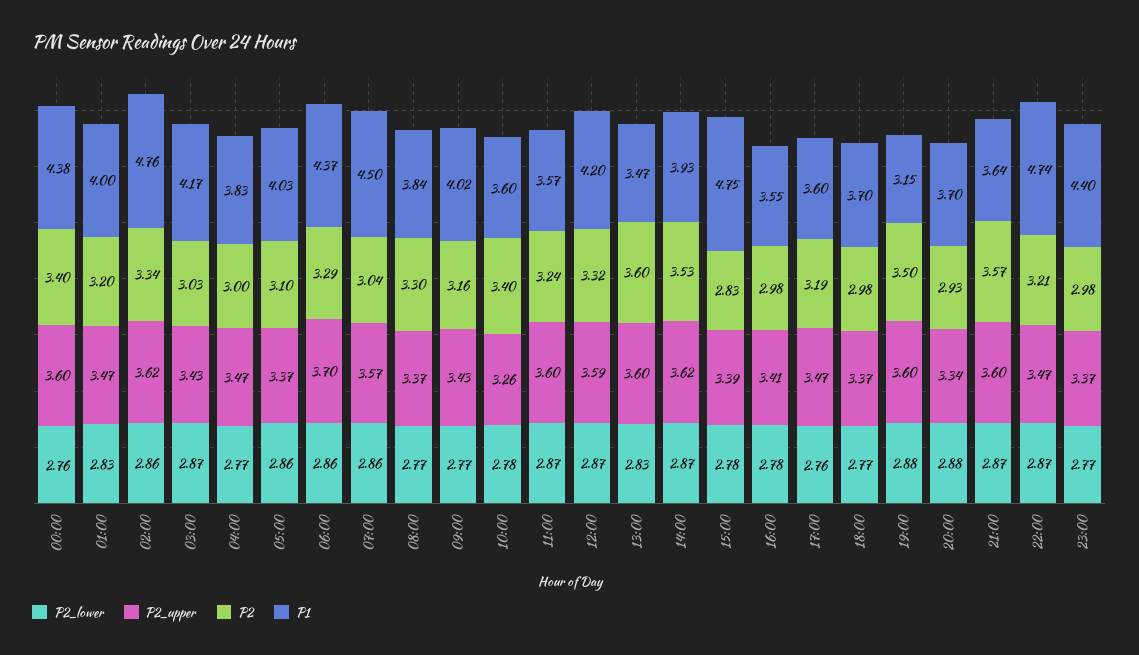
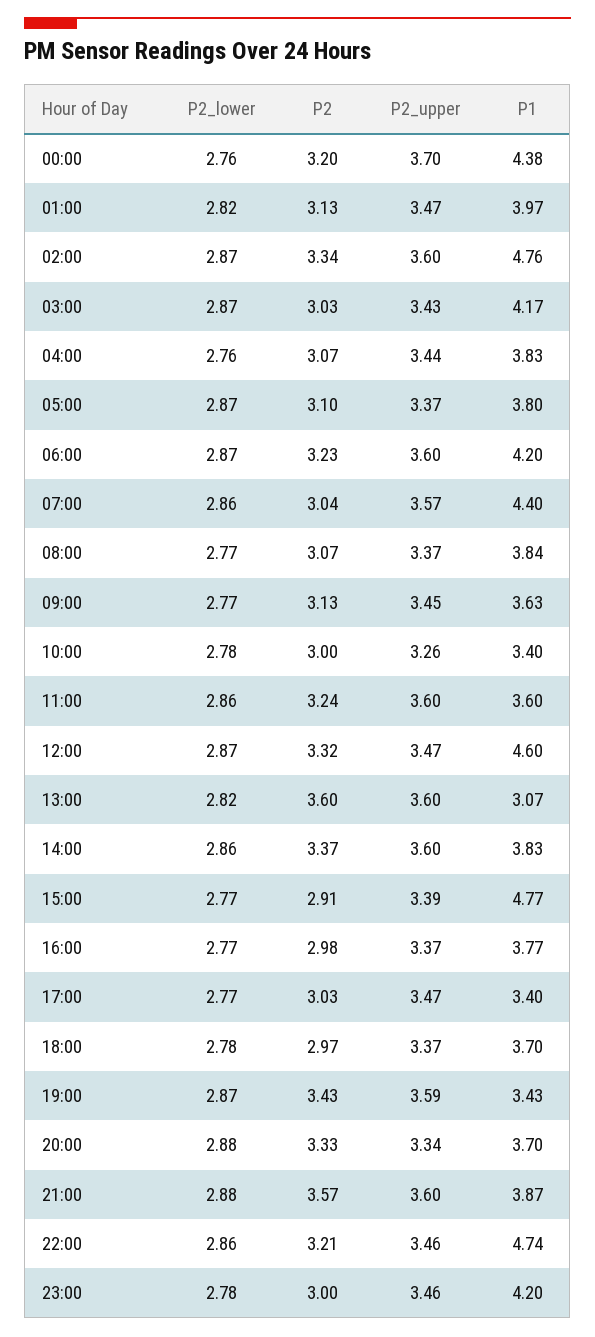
  {
    "P2_lower": {
      "00:00": 2.76,
-     "01:00": 2.83,
+     "01:00": 2.82,
-     "02:00": 2.86,
+     "02:00": 2.87,
      "03:00": 2.87,
-     "04:00": 2.77,
+     "04:00": 2.76,
-     "05:00": 2.86,
+     "05:00": 2.87,
-     "06:00": 2.86,
+     "06:00": 2.87,
      "07:00": 2.86,
      "08:00": 2.77,
      "09:00": 2.77,
      "10:00": 2.78,
-     "11:00": 2.87,
+     "11:00": 2.86,
      "12:00": 2.87,
-     "13:00": 2.83,
+     "13:00": 2.82,
-     "14:00": 2.87,
+     "14:00": 2.86,
-     "15:00": 2.78,
+     "15:00": 2.77,
-     "16:00": 2.78,
+     "16:00": 2.77,
-     "17:00": 2.76,
+     "17:00": 2.77,
-     "18:00": 2.77,
+     "18:00": 2.78,
-     "19:00": 2.88,
+     "19:00": 2.87,
      "20:00": 2.88,
-     "21:00": 2.87,
+     "21:00": 2.88,
-     "22:00": 2.87,
+     "22:00": 2.86,
-     "23:00": 2.77
+     "23:00": 2.78
    },
    "P2_upper": {
-     "00:00": 3.6,
+     "00:00": 3.7,
      "01:00": 3.47,
-     "02:00": 3.62,
+     "02:00": 3.6,
      "03:00": 3.43,
-     "04:00": 3.47,
+     "04:00": 3.44,
      "05:00": 3.37,
-     "06:00": 3.7,
+     "06:00": 3.6,
      "07:00": 3.57,
      "08:00": 3.37,
-     "09:00": 3.43,
+     "09:00": 3.45,
      "10:00": 3.26,
      "11:00": 3.6,
-     "12:00": 3.59,
+     "12:00": 3.47,
      "13:00": 3.6,
-     "14:00": 3.62,
+     "14:00": 3.6,
      "15:00": 3.39,
-     "16:00": 3.41,
+     "16:00": 3.37,
      "17:00": 3.47,
      "18:00": 3.37,
-     "19:00": 3.6,
+     "19:00": 3.59,
      "20:00": 3.34,
      "21:00": 3.6,
-     "22:00": 3.47,
+     "22:00": 3.46,
-     "23:00": 3.37
+     "23:00": 3.46
    },
    "P2": {
-     "00:00": 3.4,
+     "00:00": 3.2,
-     "01:00": 3.2,
+     "01:00": 3.13,
      "02:00": 3.34,
      "03:00": 3.03,
-     "04:00": 3,
+     "04:00": 3.07,
      "05:00": 3.1,
-     "06:00": 3.29,
+     "06:00": 3.23,
      "07:00": 3.04,
-     "08:00": 3.3,
+     "08:00": 3.07,
-     "09:00": 3.16,
+     "09:00": 3.13,
-     "10:00": 3.4,
+     "10:00": 3,
      "11:00": 3.24,
      "12:00": 3.32,
      "13:00": 3.6,
-     "14:00": 3.53,
+     "14:00": 3.37,
-     "15:00": 2.83,
+     "15:00": 2.91,
      "16:00": 2.98,
-     "17:00": 3.19,
+     "17:00": 3.03,
-     "18:00": 2.98,
+     "18:00": 2.97,
-     "19:00": 3.5,
+     "19:00": 3.43,
-     "20:00": 2.93,
+     "20:00": 3.33,
      "21:00": 3.57,
      "22:00": 3.21,
-     "23:00": 2.98
+     "23:00": 3
    },
    "P1": {
      "00:00": 4.38,
-     "01:00": 4,
+     "01:00": 3.97,
      "02:00": 4.76,
      "03:00": 4.17,
      "04:00": 3.83,
-     "05:00": 4.03,
+     "05:00": 3.8,
-     "06:00": 4.37,
+     "06:00": 4.2,
-     "07:00": 4.5,
+     "07:00": 4.4,
      "08:00": 3.84,
-     "09:00": 4.02,
+     "09:00": 3.63,
-     "10:00": 3.6,
+     "10:00": 3.4,
-     "11:00": 3.57,
+     "11:00": 3.6,
-     "12:00": 4.2,
+     "12:00": 4.6,
-     "13:00": 3.47,
+     "13:00": 3.07,
-     "14:00": 3.93,
+     "14:00": 3.83,
-     "15:00": 4.75,
+     "15:00": 4.77,
-     "16:00": 3.55,
+     "16:00": 3.77,
-     "17:00": 3.6,
+     "17:00": 3.4,
      "18:00": 3.7,
-     "19:00": 3.15,
+     "19:00": 3.43,
      "20:00": 3.7,
-     "21:00": 3.64,
+     "21:00": 3.87,
      "22:00": 4.74,
-     "23:00": 4.4
+     "23:00": 4.2
    }
  }

